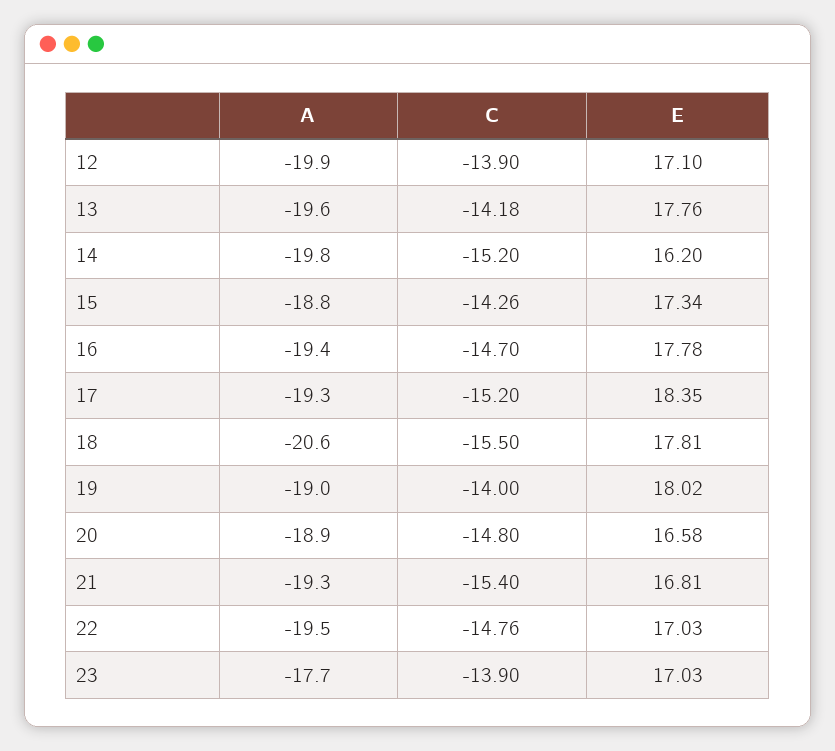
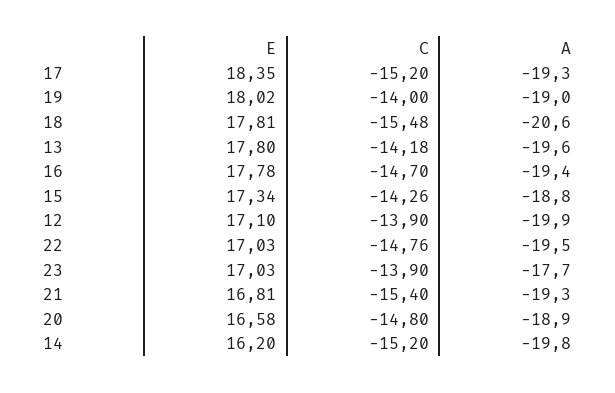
  {
    "A": {
      "12": -19.9,
      "13": -19.6,
      "14": -19.8,
      "15": -18.8,
      "16": -19.4,
      "17": -19.3,
      "18": -20.6,
      "19": -19,
      "20": -18.9,
      "21": -19.3,
      "22": -19.5,
      "23": -17.7
    },
    "C": {
      "12": -13.9,
      "13": -14.18,
      "14": -15.2,
      "15": -14.26,
      "16": -14.7,
      "17": -15.2,
-     "18": -15.5,
+     "18": -15.48,
      "19": -14,
      "20": -14.8,
      "21": -15.4,
      "22": -14.76,
      "23": -13.9
    },
    "E": {
      "12": 17.1,
-     "13": 17.76,
+     "13": 17.8,
      "14": 16.2,
      "15": 17.34,
      "16": 17.78,
      "17": 18.35,
      "18": 17.81,
      "19": 18.02,
      "20": 16.58,
      "21": 16.81,
      "22": 17.03,
      "23": 17.03
    }
  }

